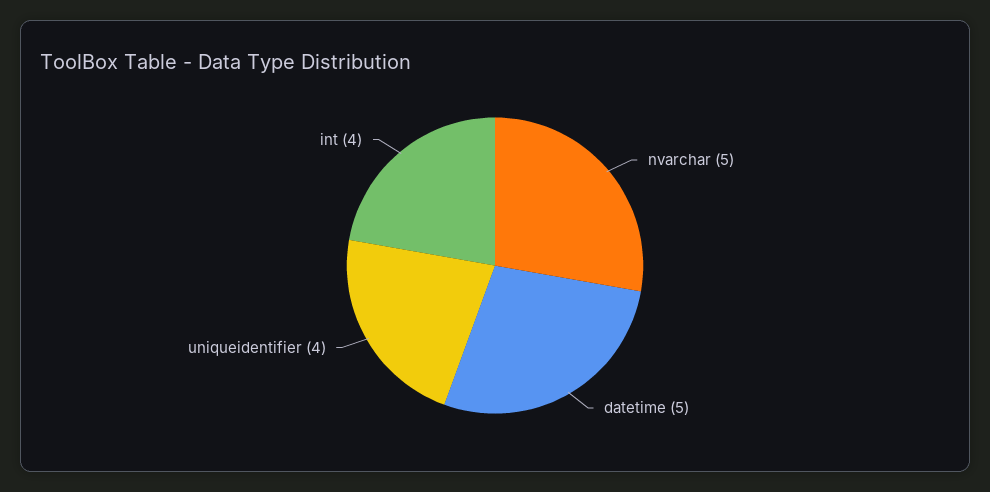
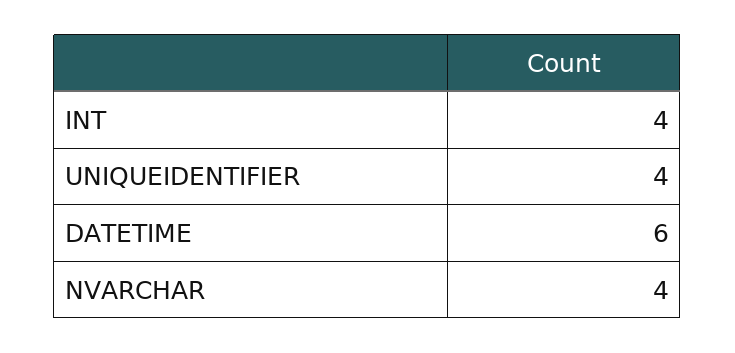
  {
-   "nvarchar": 5,
+   "nvarchar": 4,
-   "datetime": 5,
+   "datetime": 6,
    "uniqueidentifier": 4,
    "int": 4
  }

